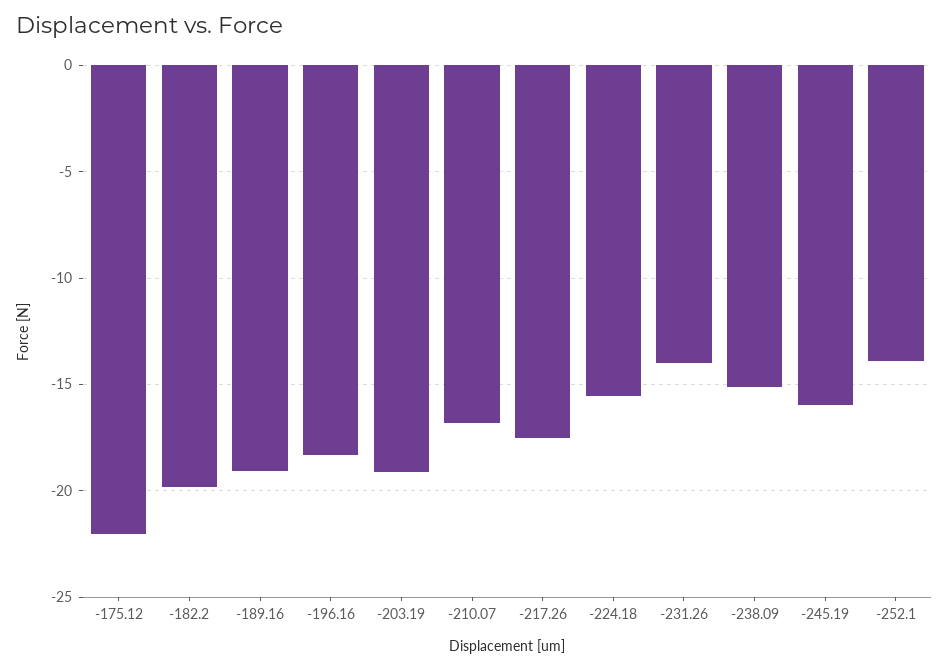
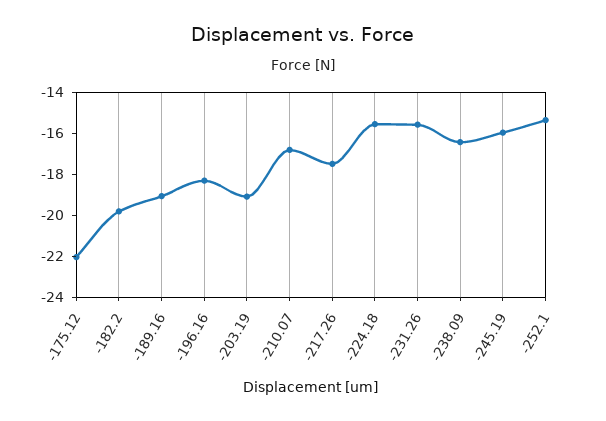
  {
    "-175.12": -22,
    "-182.2": -20,
    "-189.16": -19,
    "-196.16": -18.5,
    "-203.19": -19,
    "-210.07": -17,
    "-217.26": -17.5,
    "-224.18": -15.5,
-   "-231.26": -14,
+   "-231.26": -15.5,
-   "-238.09": -15,
+   "-238.09": -16.5,
    "-245.19": -16,
-   "-252.1": -14
+   "-252.1": -15.5
  }

